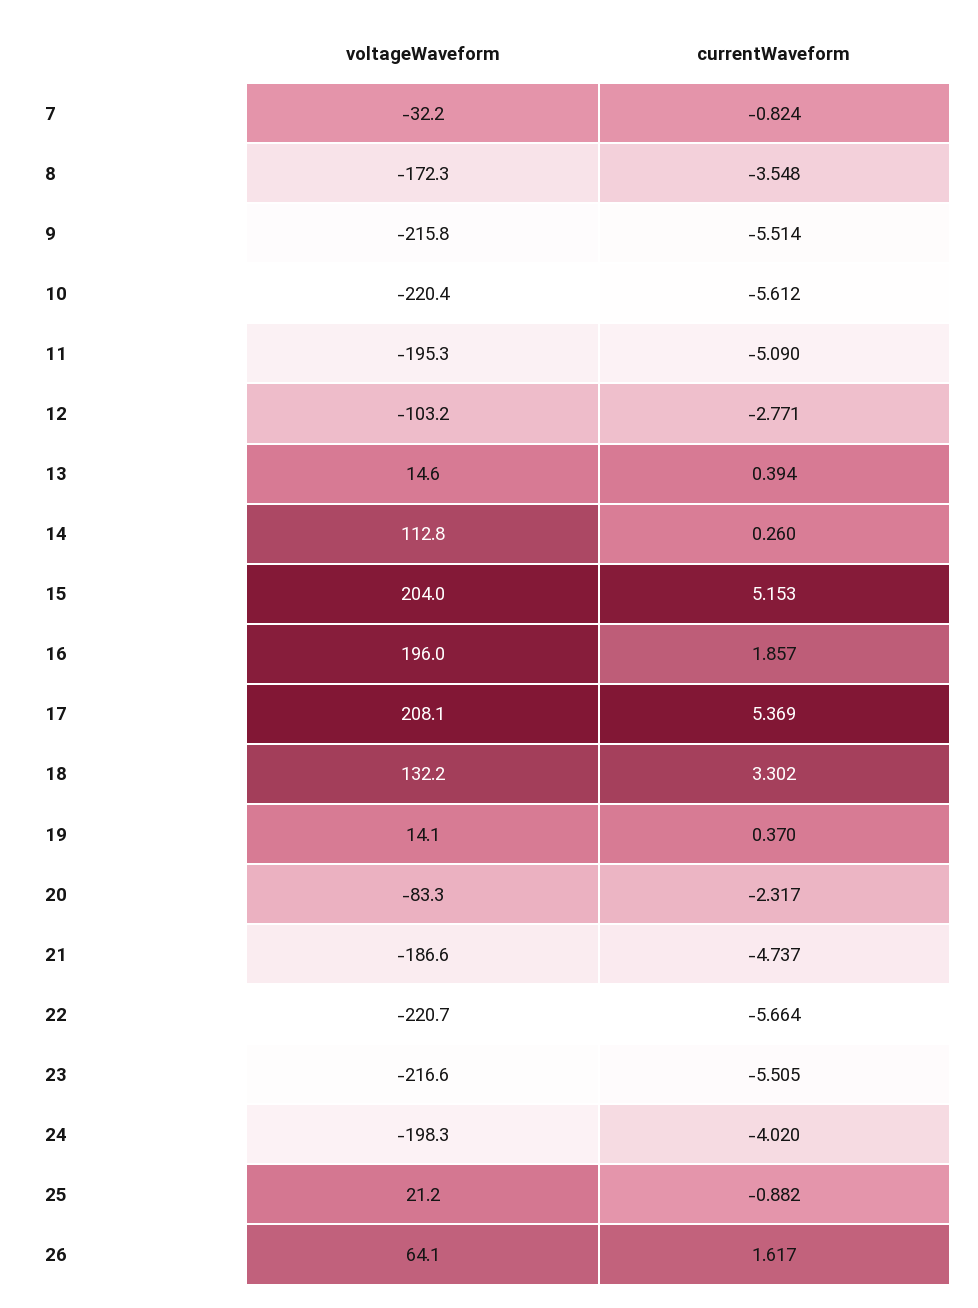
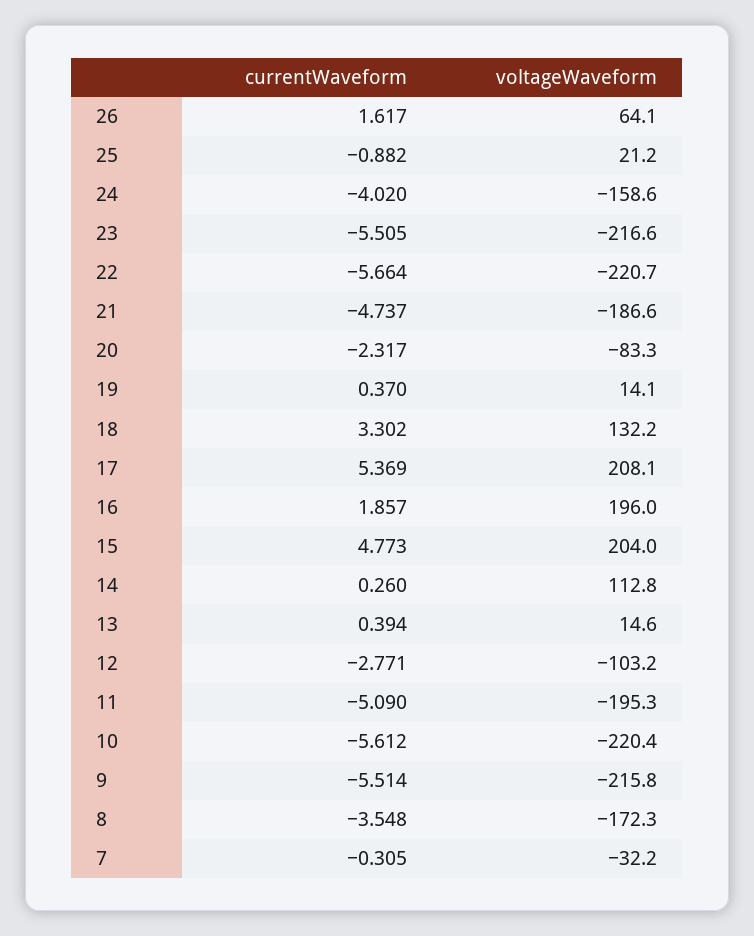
  {
    "voltageWaveform": {
      "7": -32.2,
      "8": -172.3,
      "9": -215.8,
      "10": -220.4,
      "11": -195.3,
      "12": -103.2,
      "13": 14.6,
      "14": 112.8,
      "15": 204,
      "16": 196,
      "17": 208.1,
      "18": 132.2,
      "19": 14.1,
      "20": -83.3,
      "21": -186.6,
      "22": -220.7,
      "23": -216.6,
-     "24": -198.3,
+     "24": -158.6,
      "25": 21.2,
      "26": 64.1
    },
    "currentWaveform": {
-     "7": -0.824,
+     "7": -0.305,
      "8": -3.548,
      "9": -5.514,
      "10": -5.612,
      "11": -5.09,
      "12": -2.771,
      "13": 0.394,
      "14": 0.26,
-     "15": 5.153,
+     "15": 4.773,
      "16": 1.857,
      "17": 5.369,
      "18": 3.302,
      "19": 0.37,
      "20": -2.317,
      "21": -4.737,
      "22": -5.664,
      "23": -5.505,
      "24": -4.02,
      "25": -0.882,
      "26": 1.617
    }
  }

